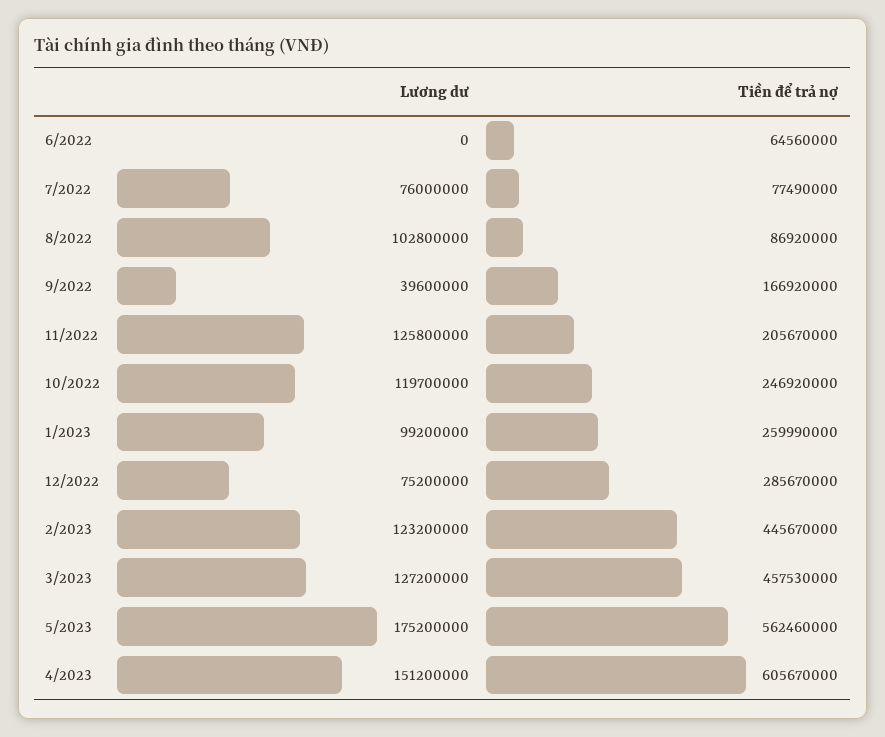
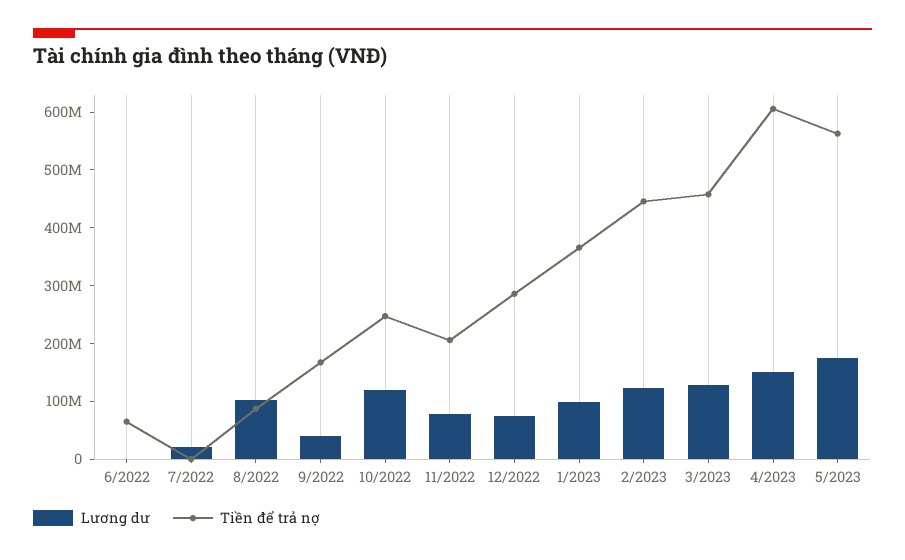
  {
    "Lương dư": {
      "6/2022": 0,
-     "7/2022": 76000000,
+     "7/2022": 20000000,
      "8/2022": 102800000,
      "9/2022": 39600000,
-     "11/2022": 125800000,
+     "11/2022": 80000000,
      "10/2022": 119700000,
      "1/2023": 99200000,
      "12/2022": 75200000,
      "2/2023": 123200000,
      "3/2023": 127200000,
      "5/2023": 175200000,
      "4/2023": 151200000
    },
    "Tiền để trả nợ": {
      "6/2022": 64560000,
-     "7/2022": 77490000,
+     "7/2022": 0,
      "8/2022": 86920000,
      "9/2022": 166920000,
      "11/2022": 205670000,
      "10/2022": 246920000,
-     "1/2023": 259990000,
+     "1/2023": 360000000,
      "12/2022": 285670000,
      "2/2023": 445670000,
      "3/2023": 457530000,
      "5/2023": 562460000,
      "4/2023": 605670000
    }
  }

